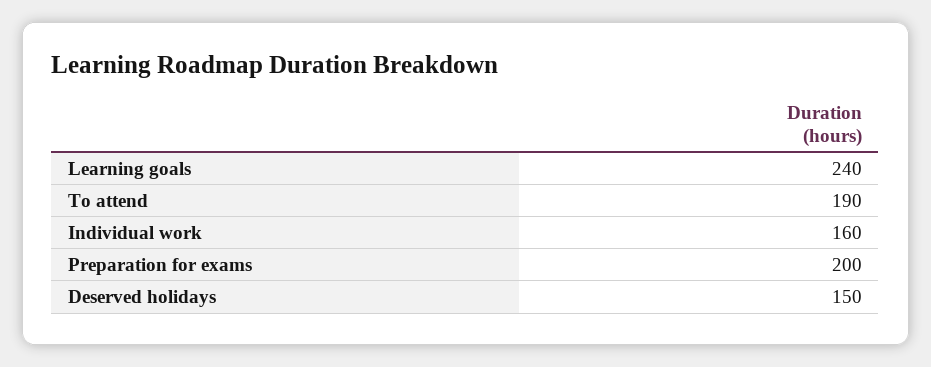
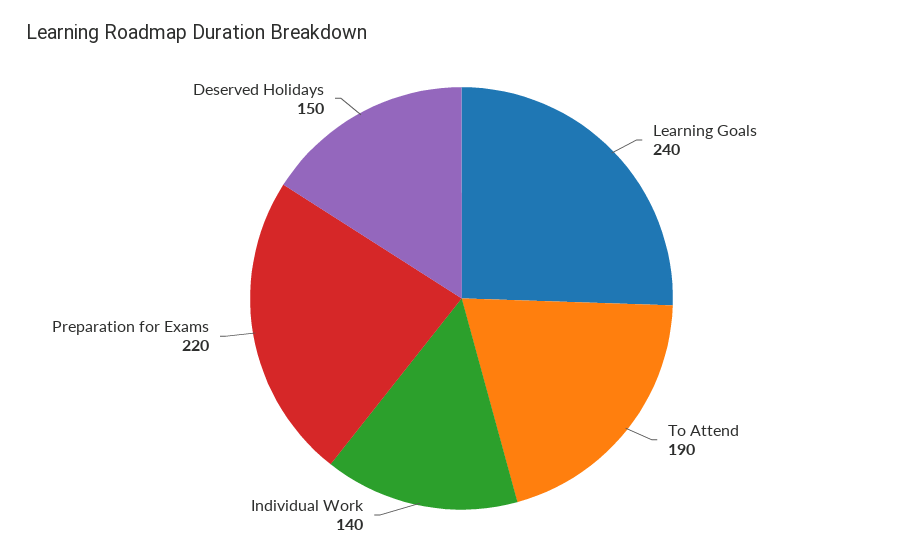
  {
    "Learning goals": 240,
    "To attend": 190,
-   "Individual work": 160,
+   "Individual work": 140,
-   "Preparation for exams": 200,
+   "Preparation for exams": 220,
    "Deserved holidays": 150
  }

